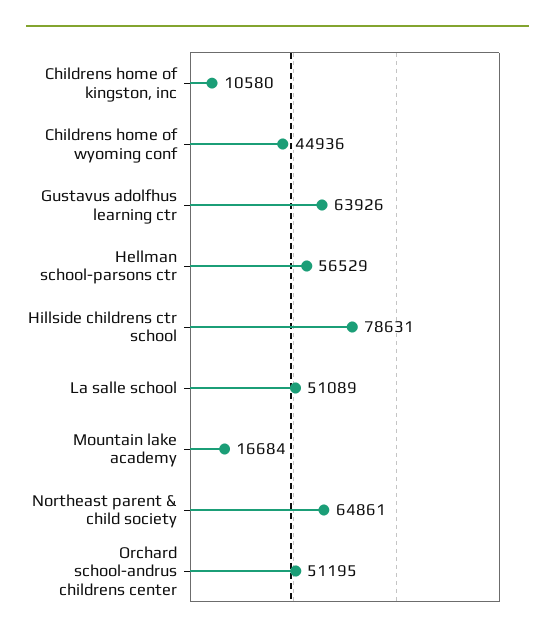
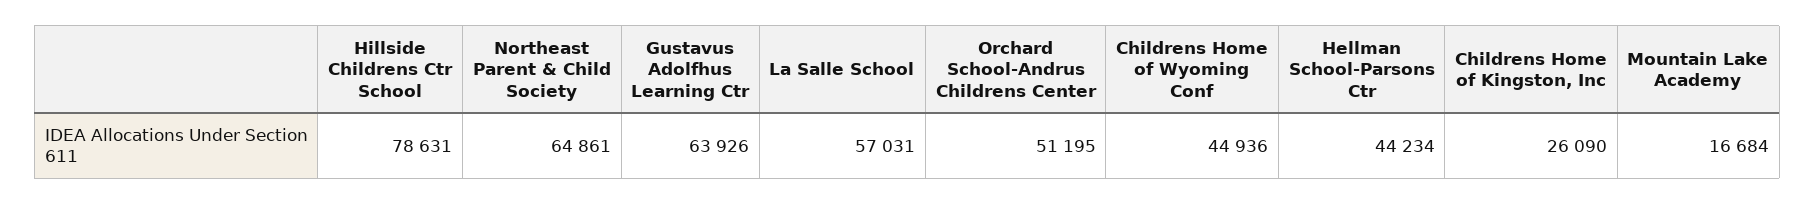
  {
-   "Childrens home of kingston, inc": 10580,
+   "Childrens home of kingston, inc": 26090,
    "Childrens home of wyoming conf": 44936,
    "Gustavus adolfhus learning ctr": 63926,
-   "Hellman school-parsons ctr": 56529,
+   "Hellman school-parsons ctr": 44234,
    "Hillside childrens ctr school": 78631,
-   "La salle school": 51089,
+   "La salle school": 57031,
    "Mountain lake academy": 16684,
    "Northeast parent & child society": 64861,
    "Orchard school-andrus childrens center": 51195
  }

